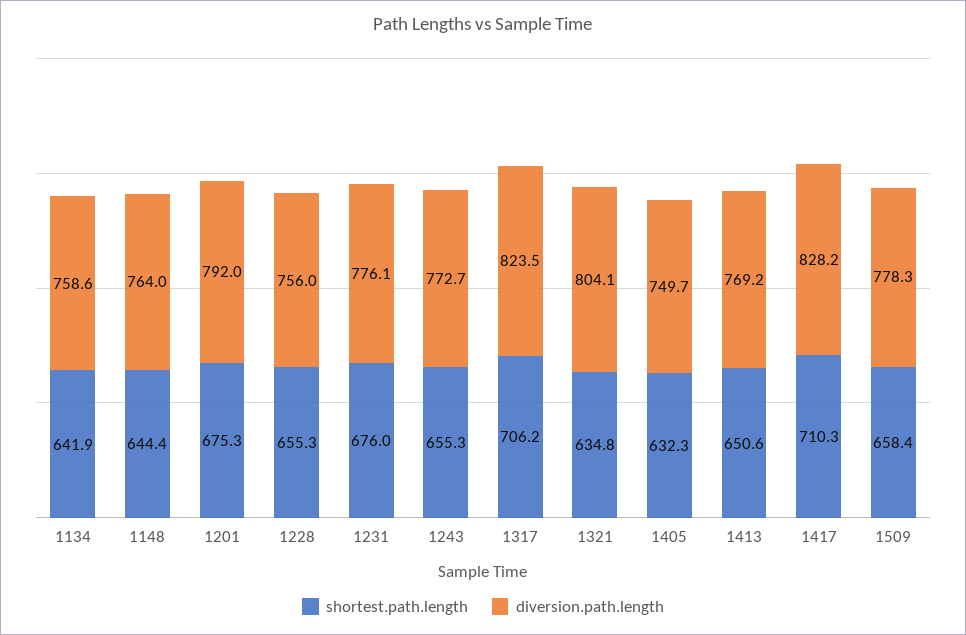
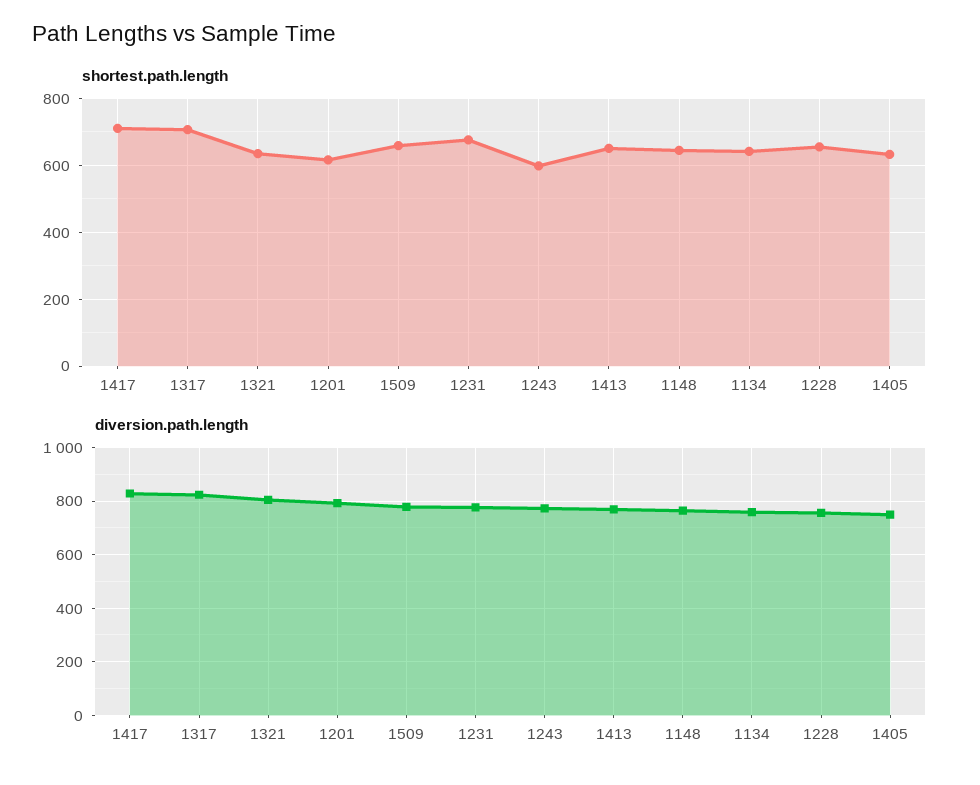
  {
    "shortest.path.length": {
      "1134": 641.9,
      "1148": 644.4,
-     "1201": 675.3,
+     "1201": 620,
      "1228": 655.3,
      "1231": 676,
-     "1243": 655.3,
+     "1243": 600,
      "1317": 706.2,
      "1321": 634.8,
      "1405": 632.3,
      "1413": 650.6,
      "1417": 710.3,
      "1509": 658.4
    },
    "diversion.path.length": {
      "1134": 758.6,
      "1148": 764,
      "1201": 792,
      "1228": 756,
      "1231": 776.1,
      "1243": 772.7,
      "1317": 823.5,
      "1321": 804.1,
      "1405": 749.7,
      "1413": 769.2,
      "1417": 828.2,
      "1509": 778.3
    }
  }

